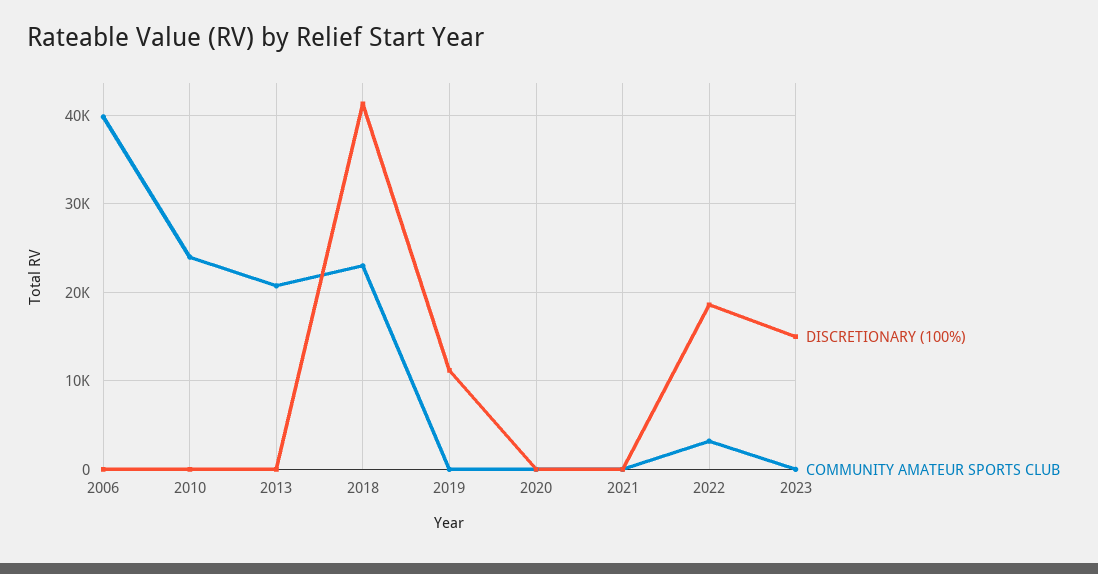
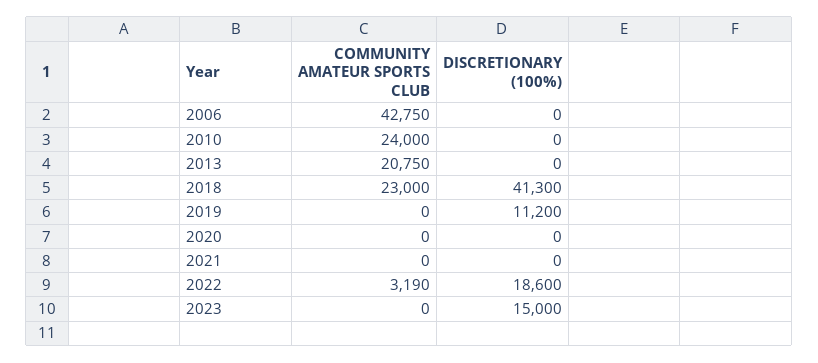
  {
    "DISCRETIONARY (100%)": {
      "2006": 0,
      "2010": 0,
      "2013": 0,
      "2018": 41300,
      "2019": 11200,
      "2020": 0,
      "2021": 0,
      "2022": 18600,
      "2023": 15000
    },
    "COMMUNITY AMATEUR SPORTS CLUB": {
-     "2006": 40000,
+     "2006": 42750,
      "2010": 24000,
      "2013": 20750,
      "2018": 23000,
      "2019": 0,
      "2020": 0,
      "2021": 0,
      "2022": 3190,
      "2023": 0
    }
  }

